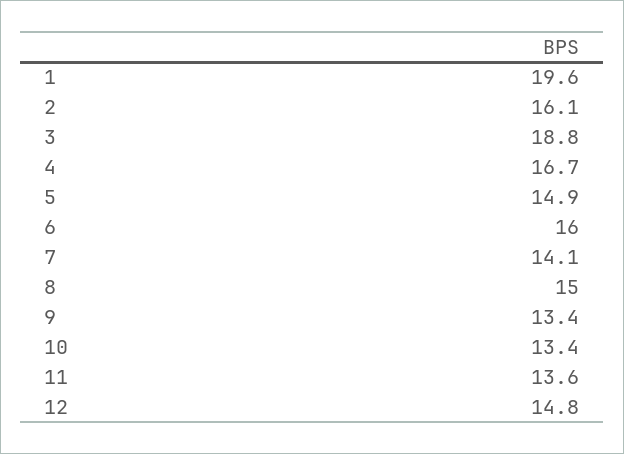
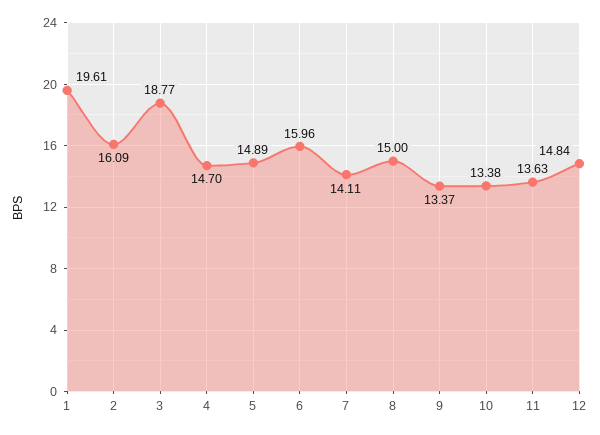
  {
    "1": 19.61,
    "2": 16.09,
    "3": 18.77,
-   "4": 16.7,
+   "4": 14.7,
    "5": 14.89,
    "6": 15.96,
    "7": 14.11,
    "8": 15,
    "9": 13.37,
    "10": 13.38,
    "11": 13.63,
    "12": 14.84
  }

